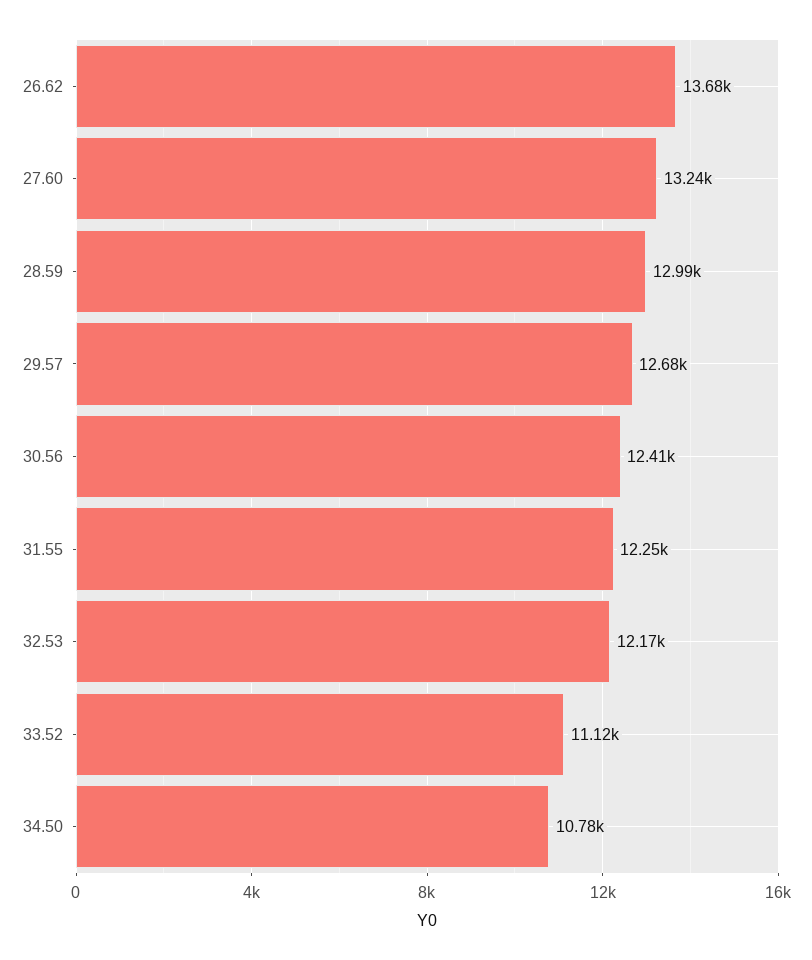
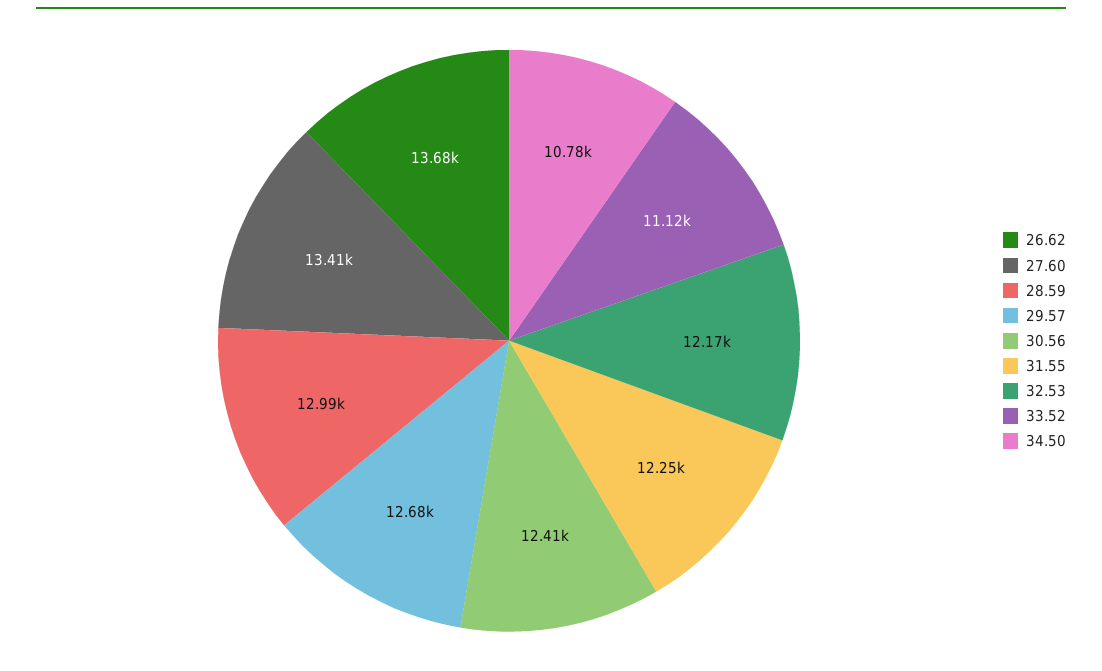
  {
    "26.62": 13680,
-   "27.60": 13240,
+   "27.60": 13410,
    "28.59": 12990,
    "29.57": 12680,
    "30.56": 12410,
    "31.55": 12250,
    "32.53": 12170,
    "33.52": 11120,
    "34.50": 10780
  }

